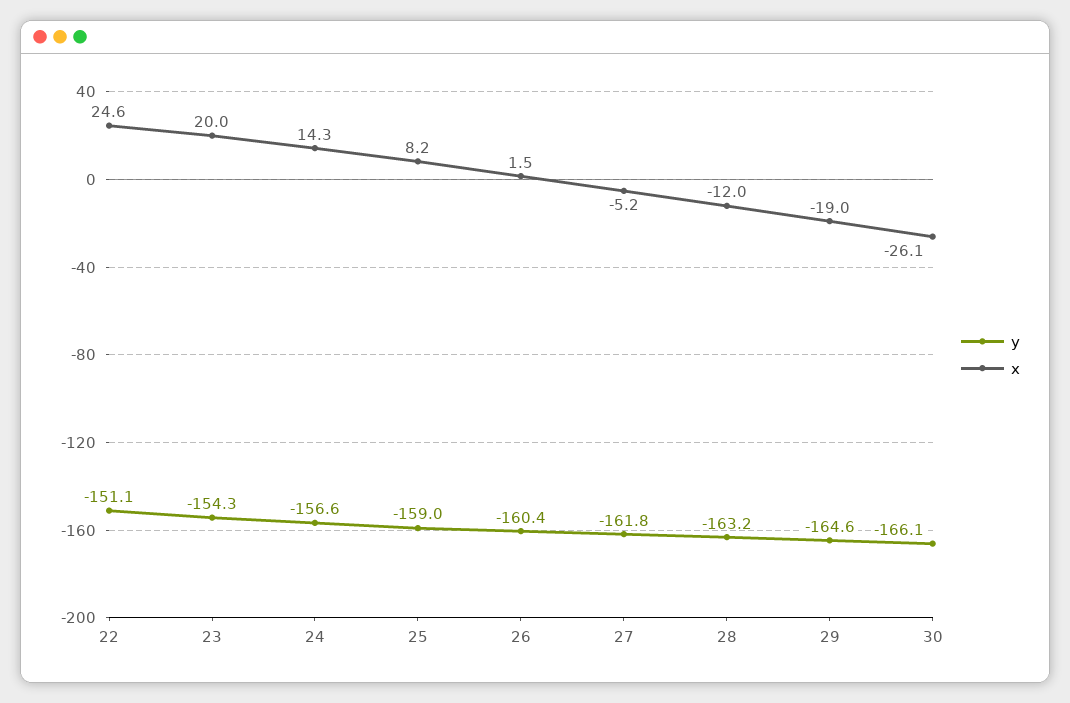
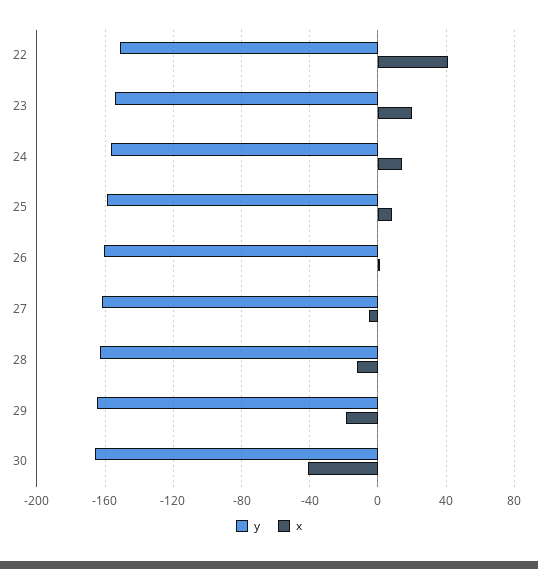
  {
    "y": {
      "22": -151.1,
      "23": -154.3,
      "24": -156.6,
      "25": -159,
      "26": -160.4,
      "27": -161.8,
      "28": -163.2,
      "29": -164.6,
      "30": -166.1
    },
    "x": {
-     "22": 24.6,
+     "22": 40,
      "23": 20,
      "24": 14.3,
      "25": 8.2,
      "26": 1.5,
      "27": -5.2,
      "28": -12,
      "29": -19,
-     "30": -26.1
+     "30": -40
    }
  }

